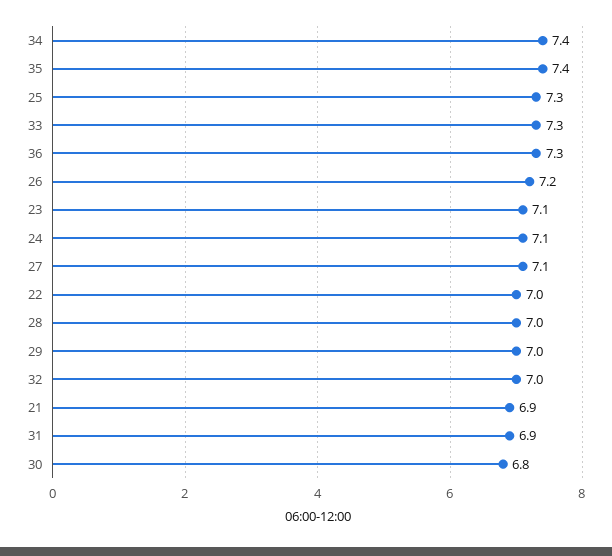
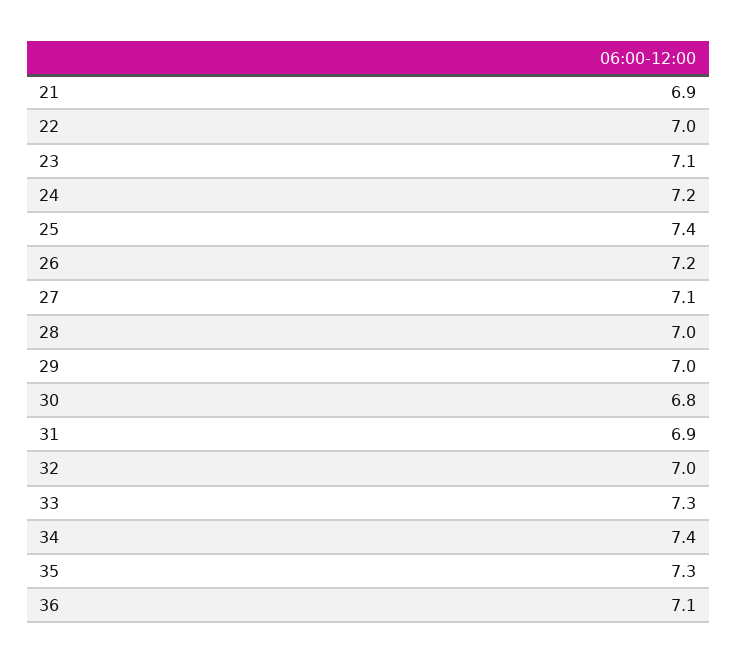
  {
    "34": 7.4,
-   "35": 7.4,
+   "35": 7.3,
-   "25": 7.3,
+   "25": 7.4,
    "33": 7.3,
-   "36": 7.3,
+   "36": 7.1,
    "26": 7.2,
    "23": 7.1,
-   "24": 7.1,
+   "24": 7.2,
    "27": 7.1,
    "22": 7,
    "28": 7,
    "29": 7,
    "32": 7,
    "21": 6.9,
    "31": 6.9,
    "30": 6.8
  }

